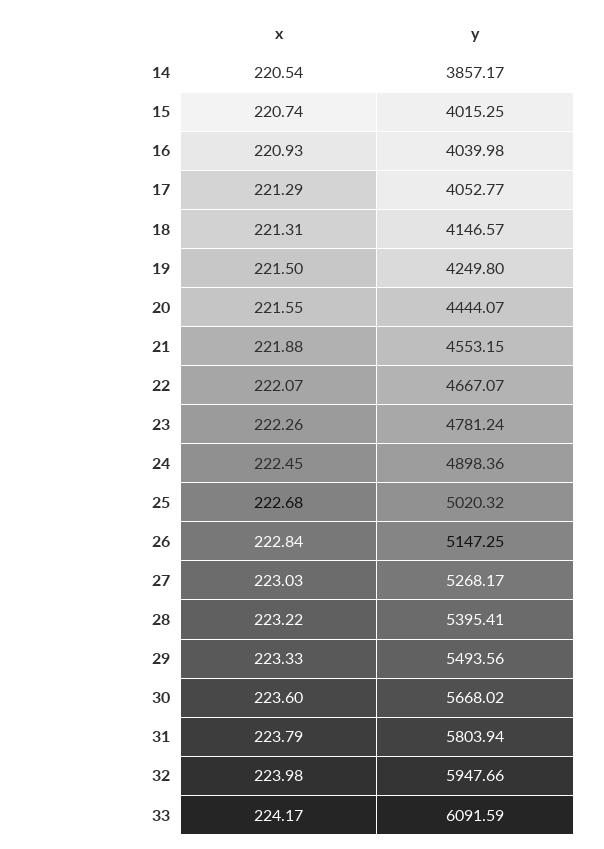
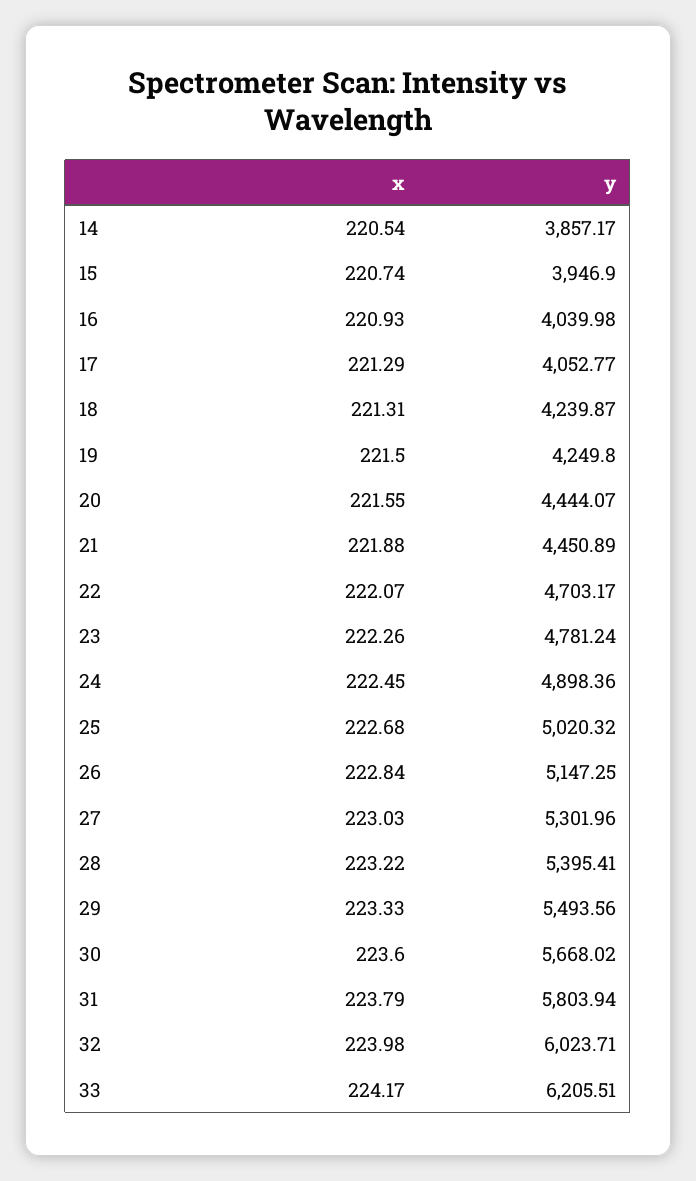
  {
    "x": {
      "14": 220.54,
      "15": 220.74,
      "16": 220.93,
      "17": 221.29,
      "18": 221.31,
      "19": 221.5,
      "20": 221.55,
      "21": 221.88,
      "22": 222.07,
      "23": 222.26,
      "24": 222.45,
      "25": 222.68,
      "26": 222.84,
      "27": 223.03,
      "28": 223.22,
      "29": 223.33,
      "30": 223.6,
      "31": 223.79,
      "32": 223.98,
      "33": 224.17
    },
    "y": {
      "14": 3857.17,
-     "15": 4015.25,
+     "15": 3946.9,
      "16": 4039.98,
      "17": 4052.77,
-     "18": 4146.57,
+     "18": 4239.87,
      "19": 4249.8,
      "20": 4444.07,
-     "21": 4553.15,
+     "21": 4450.89,
-     "22": 4667.07,
+     "22": 4703.17,
      "23": 4781.24,
      "24": 4898.36,
      "25": 5020.32,
      "26": 5147.25,
-     "27": 5268.17,
+     "27": 5301.96,
      "28": 5395.41,
      "29": 5493.56,
      "30": 5668.02,
      "31": 5803.94,
-     "32": 5947.66,
+     "32": 6023.71,
-     "33": 6091.59
+     "33": 6205.51
    }
  }

